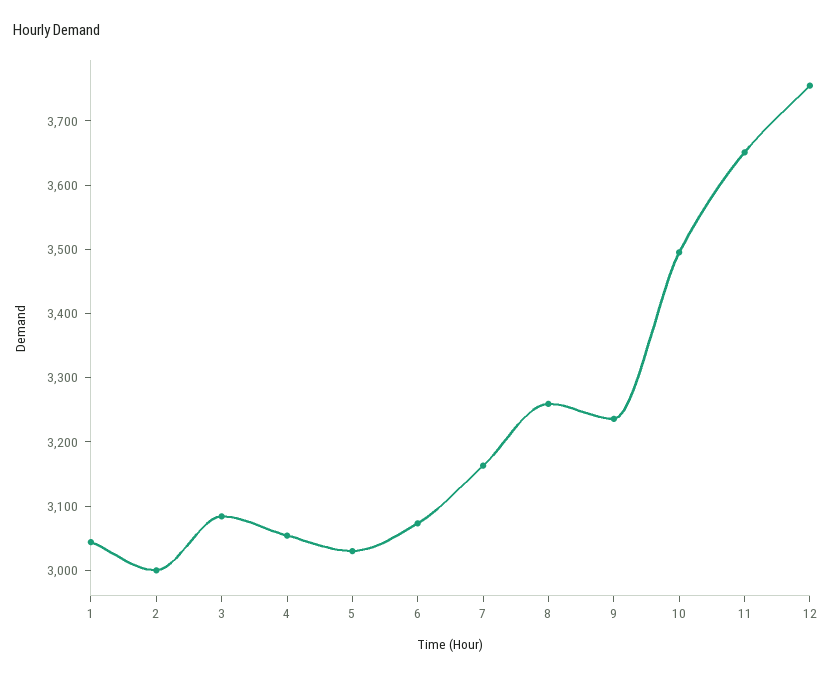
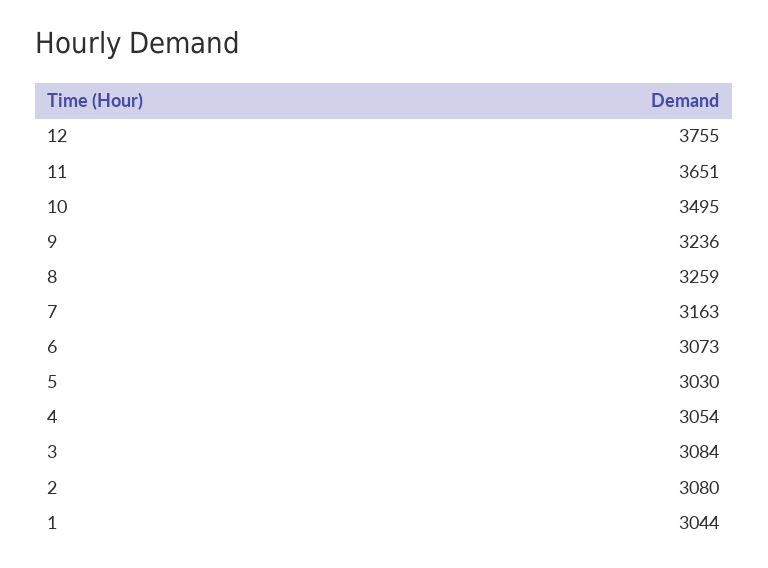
  {
    "1": 3044,
-   "2": 3000,
+   "2": 3080,
    "3": 3084,
    "4": 3054,
    "5": 3030,
    "6": 3073,
    "7": 3163,
    "8": 3259,
    "9": 3236,
    "10": 3495,
    "11": 3651,
    "12": 3755
  }

